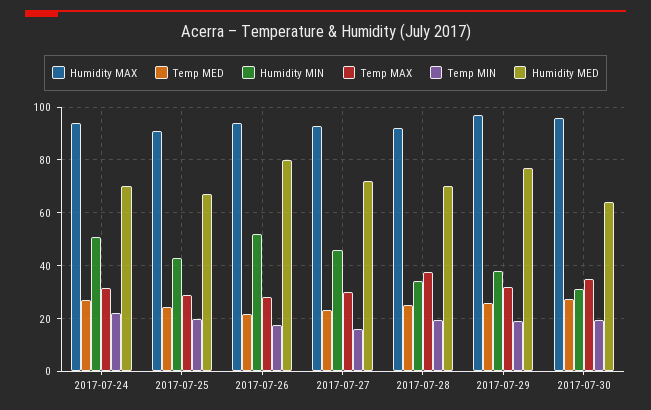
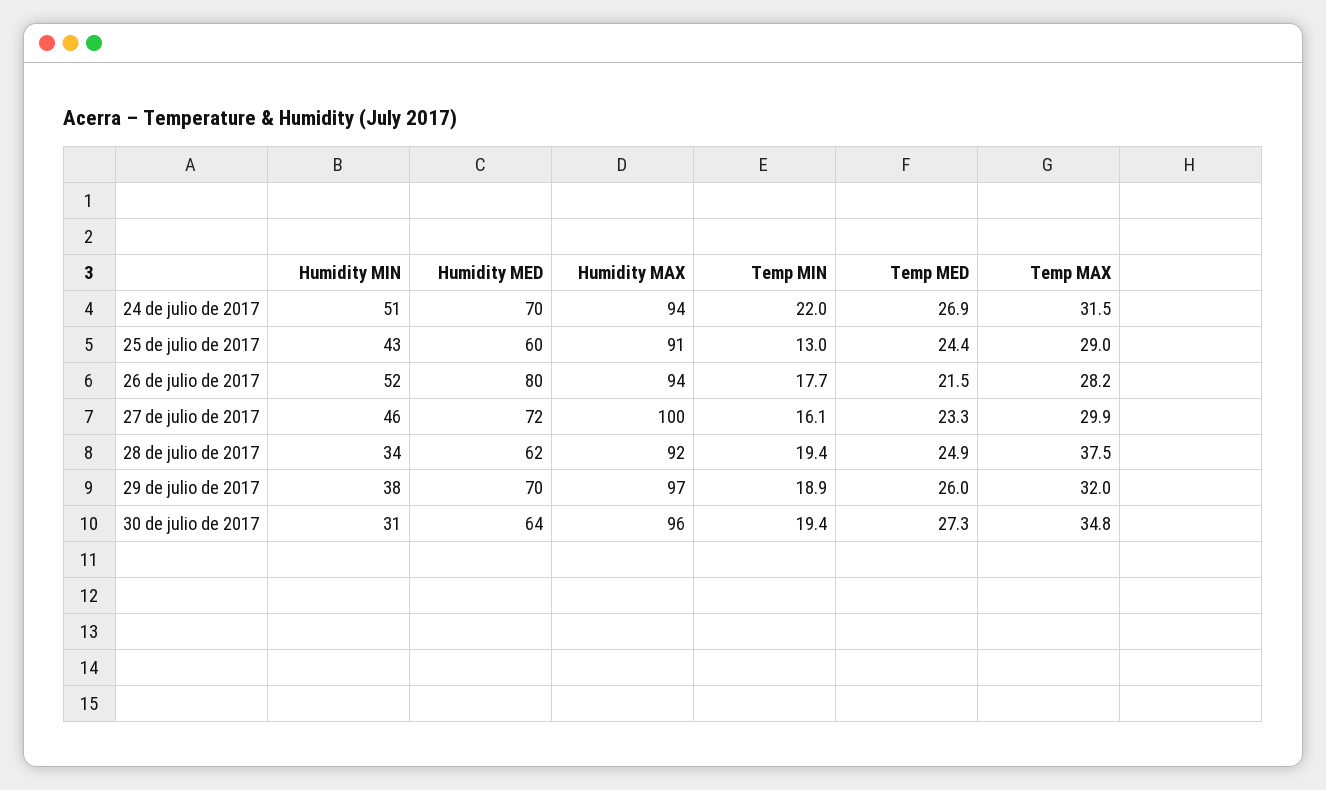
  {
    "Humidity MAX": {
      "2017-07-24": 94,
      "2017-07-25": 91,
      "2017-07-26": 94,
-     "2017-07-27": 92.5,
+     "2017-07-27": 100,
      "2017-07-28": 92,
      "2017-07-29": 97,
      "2017-07-30": 96
    },
    "Temp MED": {
      "2017-07-24": 26.9,
      "2017-07-25": 24.4,
      "2017-07-26": 21.5,
      "2017-07-27": 23.3,
      "2017-07-28": 24.9,
      "2017-07-29": 26,
      "2017-07-30": 27.3
    },
    "Humidity MIN": {
      "2017-07-24": 51,
      "2017-07-25": 43,
      "2017-07-26": 52,
      "2017-07-27": 46,
      "2017-07-28": 34,
      "2017-07-29": 38,
      "2017-07-30": 31
    },
    "Temp MAX": {
      "2017-07-24": 31.5,
      "2017-07-25": 29,
      "2017-07-26": 28.2,
      "2017-07-27": 29.9,
      "2017-07-28": 37.5,
      "2017-07-29": 32,
      "2017-07-30": 34.8
    },
    "Temp MIN": {
      "2017-07-24": 22,
-     "2017-07-25": 20,
+     "2017-07-25": 13,
      "2017-07-26": 17.7,
      "2017-07-27": 16.1,
      "2017-07-28": 19.4,
      "2017-07-29": 18.9,
      "2017-07-30": 19.4
    },
    "Humidity MED": {
      "2017-07-24": 70,
-     "2017-07-25": 67.5,
+     "2017-07-25": 60,
      "2017-07-26": 80,
      "2017-07-27": 72,
-     "2017-07-28": 70,
+     "2017-07-28": 62,
-     "2017-07-29": 77.5,
+     "2017-07-29": 70,
      "2017-07-30": 64
    }
  }

